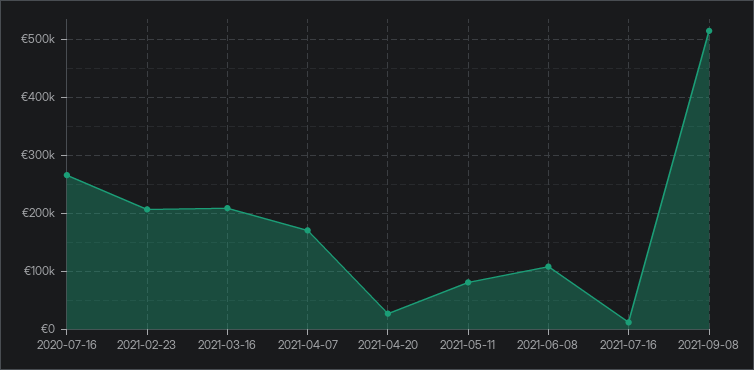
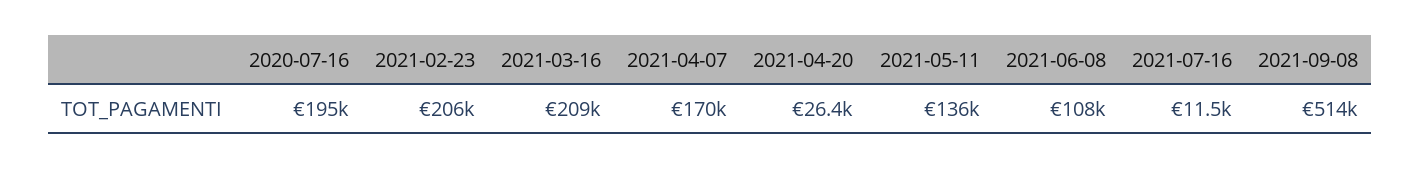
  {
-   "2020-07-16": 260000,
+   "2020-07-16": 195000,
    "2021-02-23": 206000,
    "2021-03-16": 209000,
    "2021-04-07": 170000,
    "2021-04-20": 26400,
-   "2021-05-11": 80000,
+   "2021-05-11": 136000,
    "2021-06-08": 108000,
    "2021-07-16": 11500,
    "2021-09-08": 514000
  }

